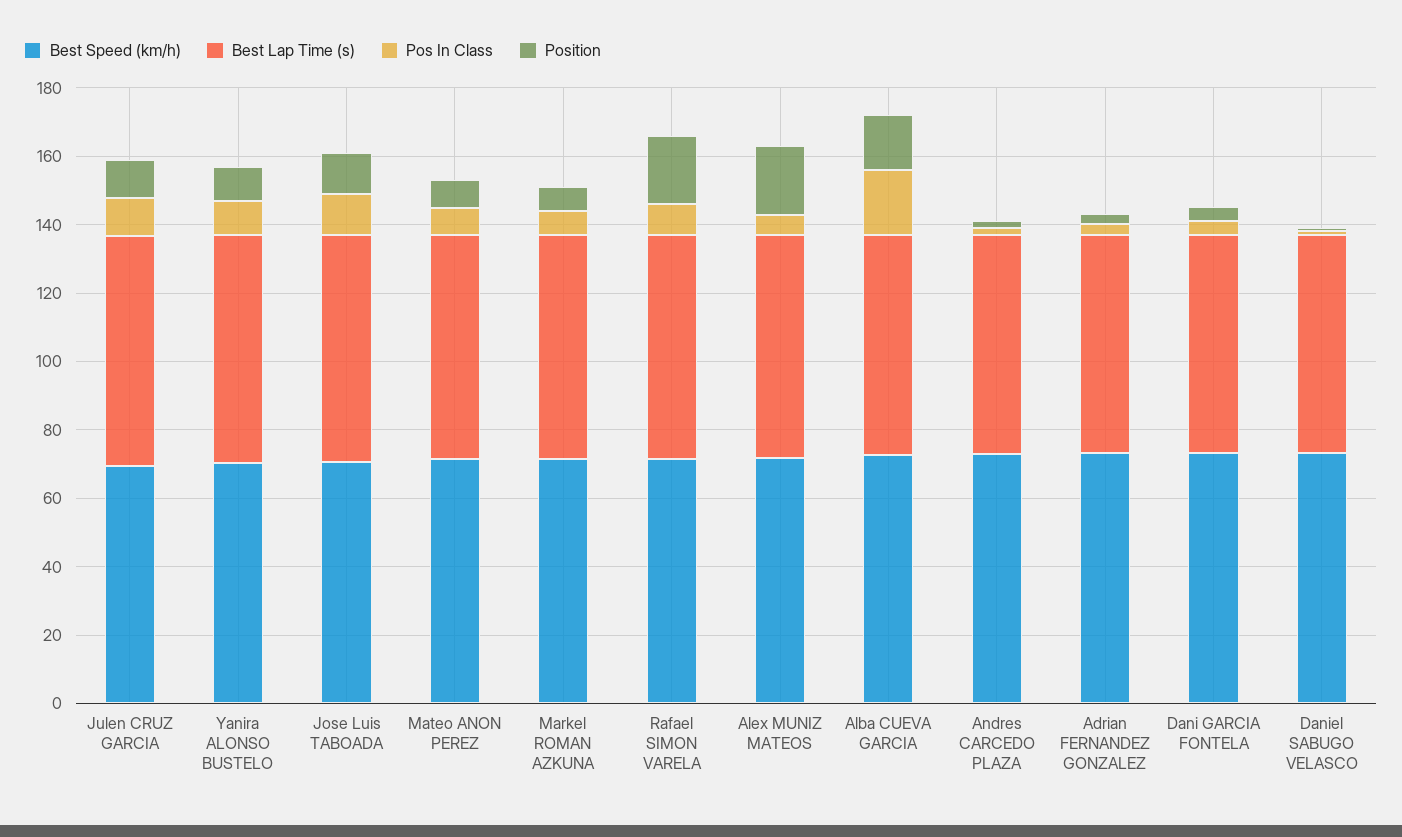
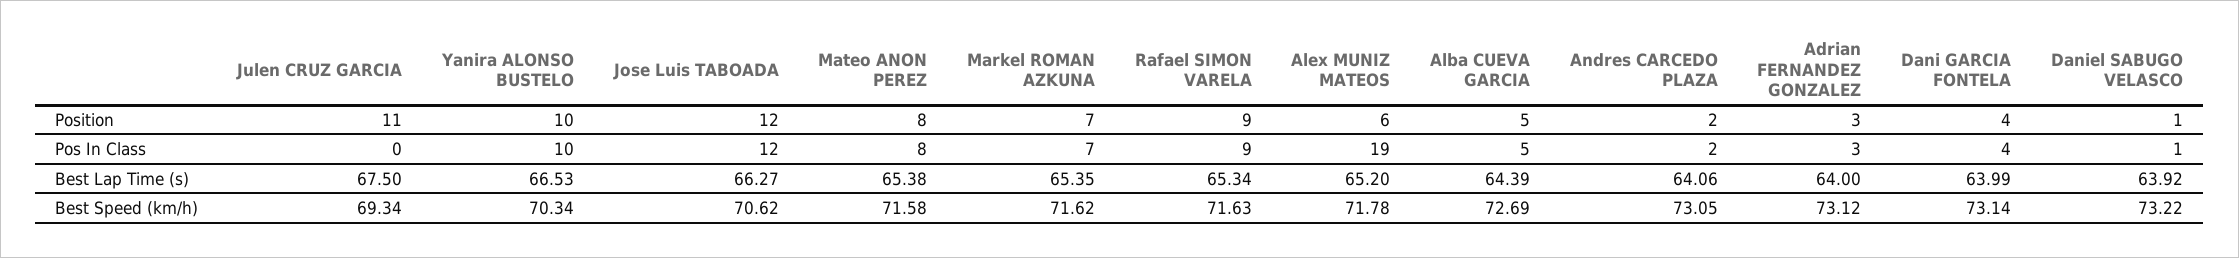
  {
    "Best Speed (km/h)": {
      "Julen CRUZ GARCIA": 69.34,
      "Yanira ALONSO BUSTELO": 70.34,
      "Jose Luis TABOADA": 70.62,
      "Mateo ANON PEREZ": 71.58,
      "Markel ROMAN AZKUNA": 71.62,
      "Rafael SIMON VARELA": 71.63,
      "Alex MUNIZ MATEOS": 71.78,
      "Alba CUEVA GARCIA": 72.69,
      "Andres CARCEDO PLAZA": 73.05,
      "Adrian FERNANDEZ GONZALEZ": 73.12,
      "Dani GARCIA FONTELA": 73.14,
      "Daniel SABUGO VELASCO": 73.22
    },
    "Best Lap Time (s)": {
      "Julen CRUZ GARCIA": 67.5,
      "Yanira ALONSO BUSTELO": 66.53,
      "Jose Luis TABOADA": 66.27,
      "Mateo ANON PEREZ": 65.38,
      "Markel ROMAN AZKUNA": 65.35,
      "Rafael SIMON VARELA": 65.34,
      "Alex MUNIZ MATEOS": 65.2,
      "Alba CUEVA GARCIA": 64.39,
      "Andres CARCEDO PLAZA": 64.06,
      "Adrian FERNANDEZ GONZALEZ": 64,
      "Dani GARCIA FONTELA": 63.99,
      "Daniel SABUGO VELASCO": 63.92
    },
    "Pos In Class": {
-     "Julen CRUZ GARCIA": 10,
+     "Julen CRUZ GARCIA": 0,
      "Yanira ALONSO BUSTELO": 10,
      "Jose Luis TABOADA": 12,
      "Mateo ANON PEREZ": 8,
      "Markel ROMAN AZKUNA": 7,
      "Rafael SIMON VARELA": 9,
-     "Alex MUNIZ MATEOS": 5,
+     "Alex MUNIZ MATEOS": 19,
-     "Alba CUEVA GARCIA": 20,
+     "Alba CUEVA GARCIA": 5,
      "Andres CARCEDO PLAZA": 2,
      "Adrian FERNANDEZ GONZALEZ": 3,
      "Dani GARCIA FONTELA": 4,
      "Daniel SABUGO VELASCO": 1
    },
    "Position": {
      "Julen CRUZ GARCIA": 11,
      "Yanira ALONSO BUSTELO": 10,
      "Jose Luis TABOADA": 12,
      "Mateo ANON PEREZ": 8,
      "Markel ROMAN AZKUNA": 7,
-     "Rafael SIMON VARELA": 20,
+     "Rafael SIMON VARELA": 9,
-     "Alex MUNIZ MATEOS": 20,
+     "Alex MUNIZ MATEOS": 6,
-     "Alba CUEVA GARCIA": 15,
+     "Alba CUEVA GARCIA": 5,
      "Andres CARCEDO PLAZA": 2,
      "Adrian FERNANDEZ GONZALEZ": 3,
      "Dani GARCIA FONTELA": 4,
      "Daniel SABUGO VELASCO": 1
    }
  }

